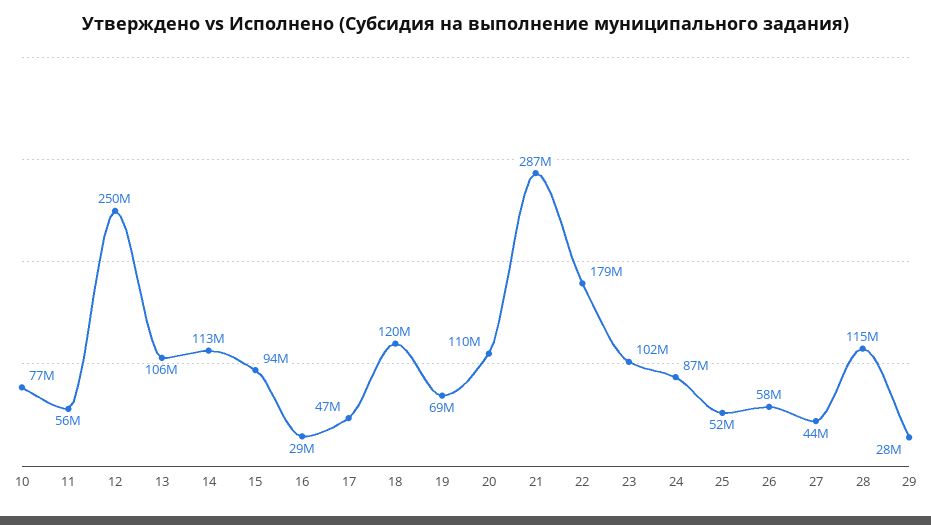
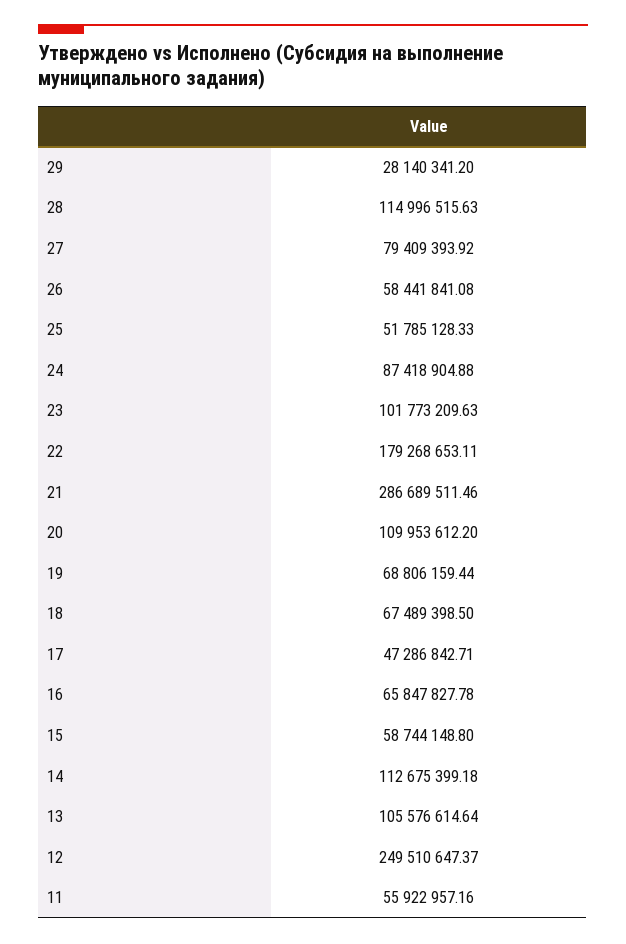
  {
-   "10": 77000000,
    "11": 55922957.16,
    "12": 249510647.37,
    "13": 105576614.64,
    "14": 112675399.18,
-   "15": 94000000,
+   "15": 58744148.8,
-   "16": 29000000,
+   "16": 65847827.78,
    "17": 47286842.71,
-   "18": 120000000,
+   "18": 67489398.5,
    "19": 68806159.44,
    "20": 109953612.2,
    "21": 286689511.46,
    "22": 179268653.11,
    "23": 101773209.63,
    "24": 87418904.88,
    "25": 51785128.33,
    "26": 58441841.08,
-   "27": 44000000,
+   "27": 79409393.92,
    "28": 114996515.63,
    "29": 28140341.2
  }

